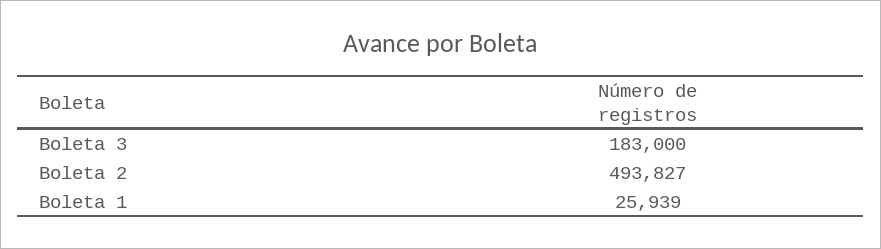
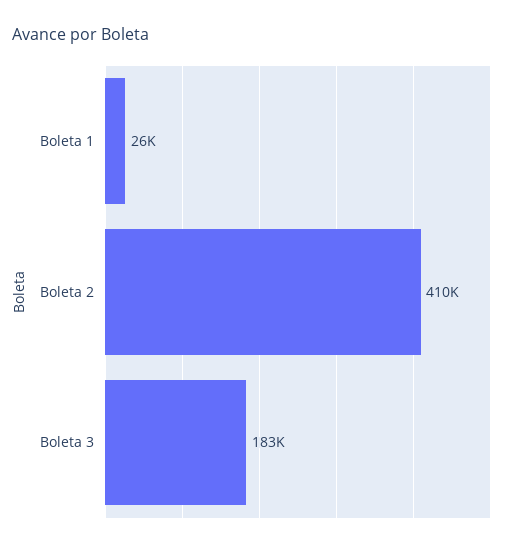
  {
    "Boleta 3": 183000,
-   "Boleta 2": 493827,
+   "Boleta 2": 410000,
    "Boleta 1": 25939
  }

